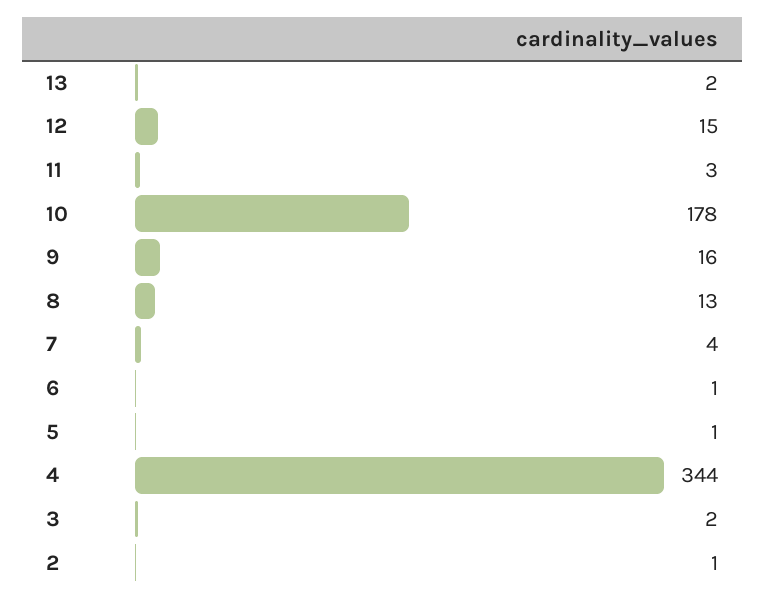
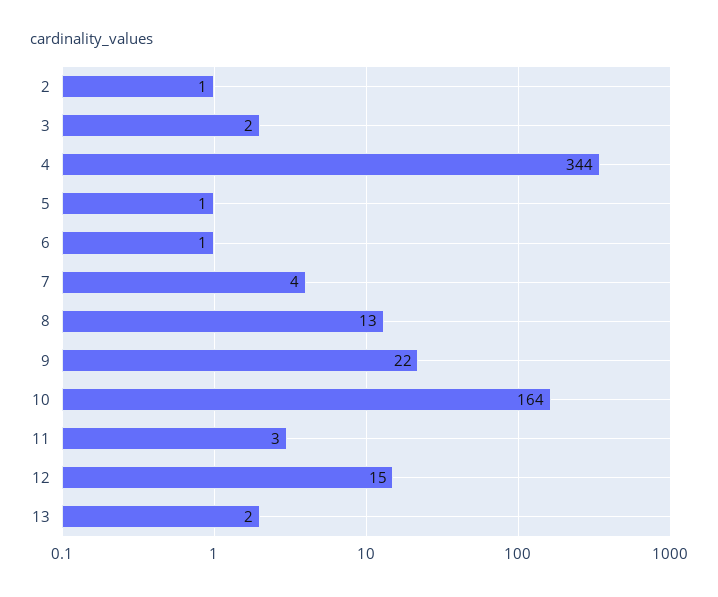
  {
    "13": 2,
    "12": 15,
    "11": 3,
-   "10": 178,
+   "10": 164,
-   "9": 16,
+   "9": 22,
    "8": 13,
    "7": 4,
    "6": 1,
    "5": 1,
    "4": 344,
    "3": 2,
    "2": 1
  }

